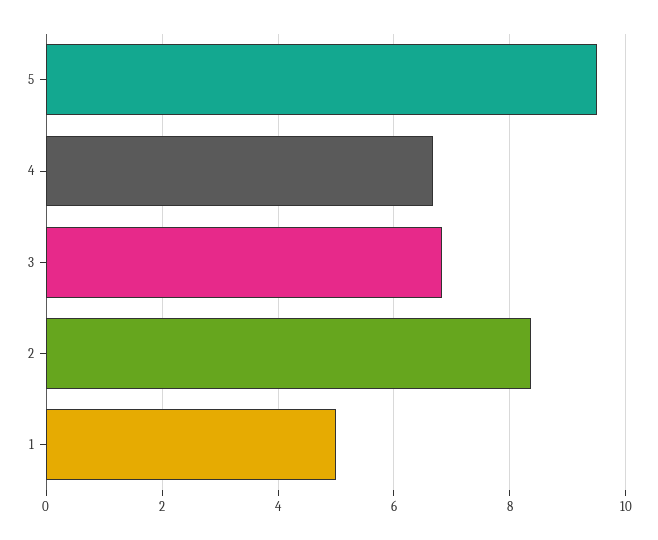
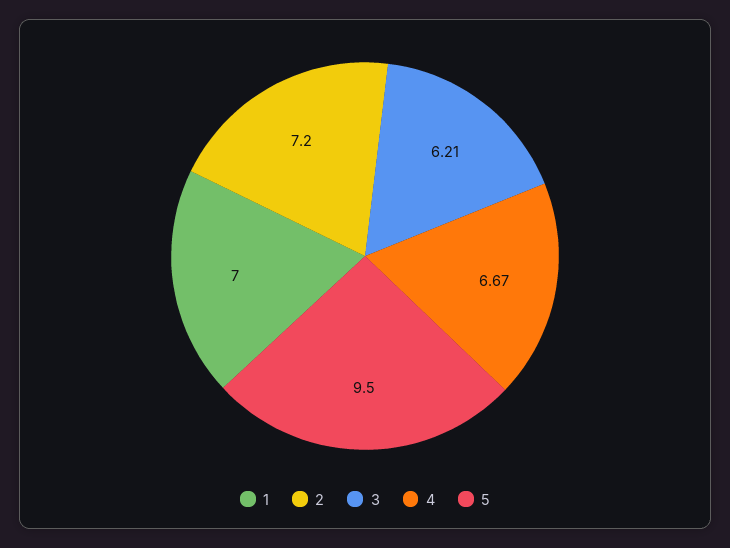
  {
    "5": 9.5,
    "4": 6.67,
-   "3": 6.8,
+   "3": 6.21,
-   "2": 8.4,
+   "2": 7.2,
-   "1": 5
+   "1": 7
  }

